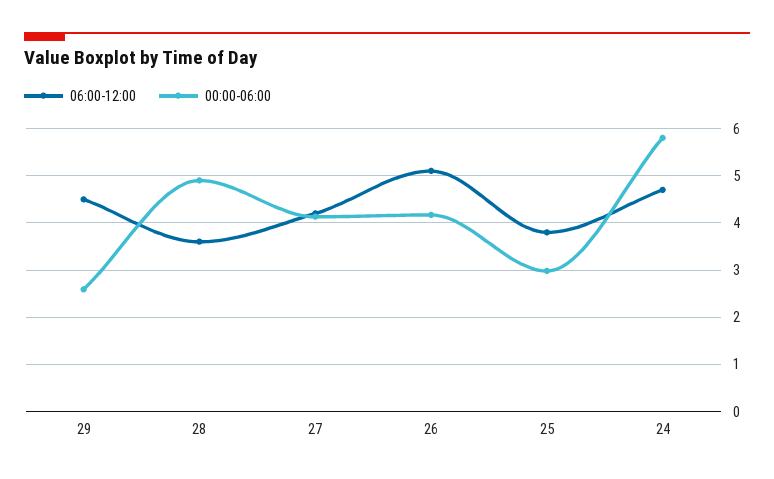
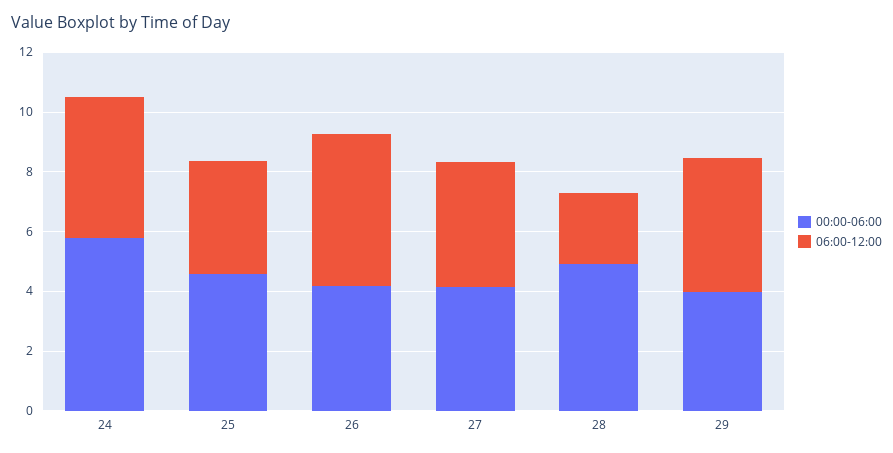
  {
    "06:00-12:00": {
      "29": 4.6,
-     "28": 3.6,
+     "28": 2.5,
      "27": 4.2,
      "26": 5.2,
      "25": 3.8,
      "24": 4.8
    },
    "00:00-06:00": {
-     "29": 2.6,
+     "29": 4,
      "28": 5,
      "27": 4.2,
      "26": 4.2,
-     "25": 3,
+     "25": 4.5,
      "24": 5.8
    }
  }

